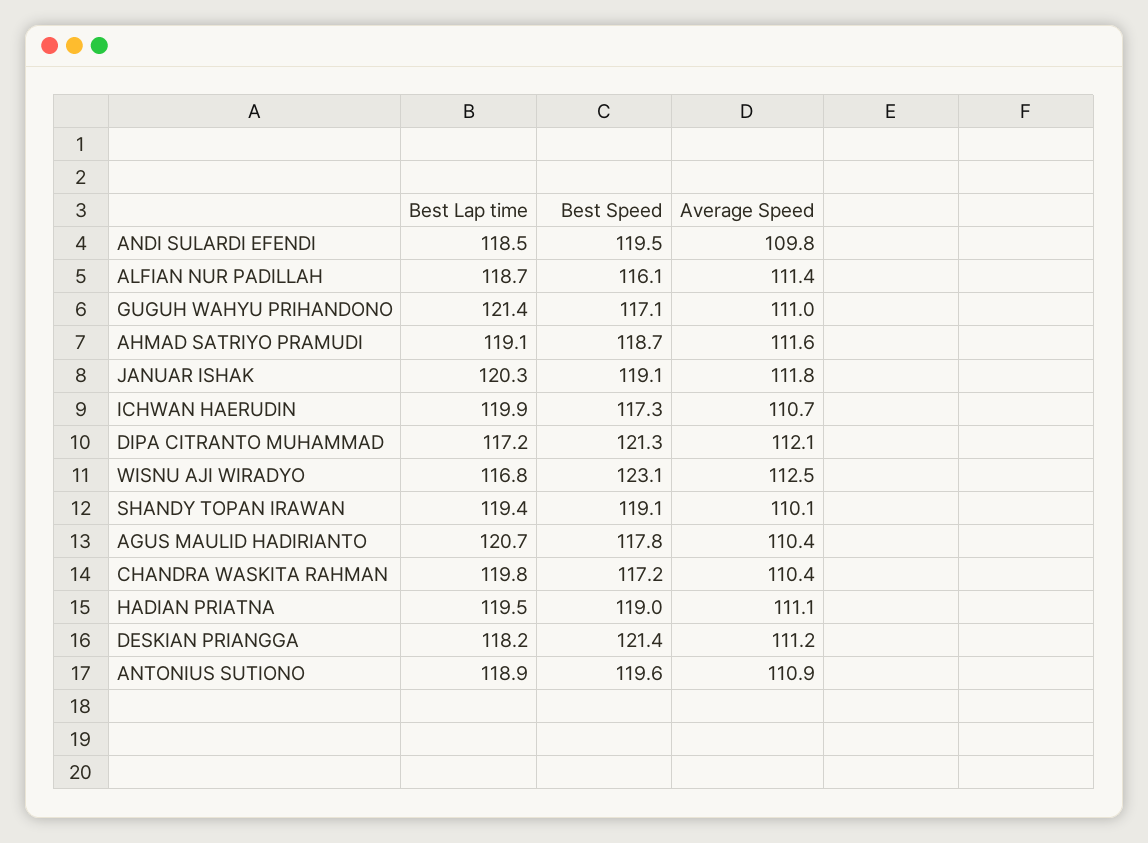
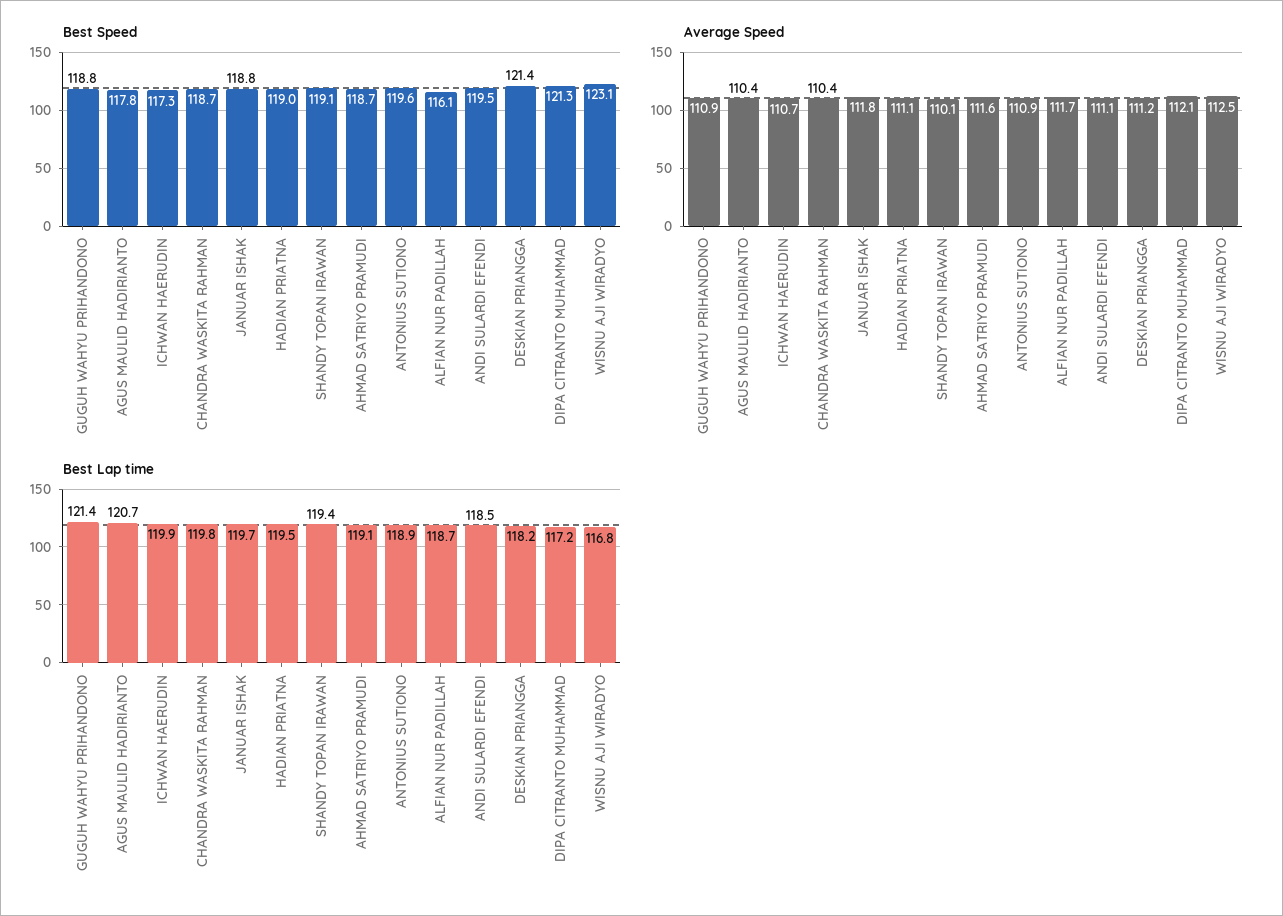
  {
    "Best Lap time": {
      "ANDI SULARDI EFENDI": 118.5,
      "ALFIAN NUR PADILLAH": 118.7,
      "GUGUH WAHYU PRIHANDONO": 121.4,
      "AHMAD SATRIYO PRAMUDI": 119.1,
-     "JANUAR ISHAK": 120.3,
+     "JANUAR ISHAK": 119.7,
      "ICHWAN HAERUDIN": 119.9,
      "DIPA CITRANTO MUHAMMAD": 117.2,
      "WISNU AJI WIRADYO": 116.8,
      "SHANDY TOPAN IRAWAN": 119.4,
      "AGUS MAULID HADIRIANTO": 120.7,
      "CHANDRA WASKITA RAHMAN": 119.8,
      "HADIAN PRIATNA": 119.5,
      "DESKIAN PRIANGGA": 118.2,
      "ANTONIUS SUTIONO": 118.9
    },
    "Best Speed": {
      "ANDI SULARDI EFENDI": 119.5,
      "ALFIAN NUR PADILLAH": 116.1,
-     "GUGUH WAHYU PRIHANDONO": 117.1,
+     "GUGUH WAHYU PRIHANDONO": 118.8,
      "AHMAD SATRIYO PRAMUDI": 118.7,
-     "JANUAR ISHAK": 119.1,
+     "JANUAR ISHAK": 118.8,
      "ICHWAN HAERUDIN": 117.3,
      "DIPA CITRANTO MUHAMMAD": 121.3,
      "WISNU AJI WIRADYO": 123.1,
      "SHANDY TOPAN IRAWAN": 119.1,
      "AGUS MAULID HADIRIANTO": 117.8,
-     "CHANDRA WASKITA RAHMAN": 117.2,
+     "CHANDRA WASKITA RAHMAN": 118.7,
      "HADIAN PRIATNA": 119,
      "DESKIAN PRIANGGA": 121.4,
      "ANTONIUS SUTIONO": 119.6
    },
    "Average Speed": {
-     "ANDI SULARDI EFENDI": 109.8,
+     "ANDI SULARDI EFENDI": 111.1,
-     "ALFIAN NUR PADILLAH": 111.4,
+     "ALFIAN NUR PADILLAH": 111.7,
-     "GUGUH WAHYU PRIHANDONO": 111,
+     "GUGUH WAHYU PRIHANDONO": 110.9,
      "AHMAD SATRIYO PRAMUDI": 111.6,
      "JANUAR ISHAK": 111.8,
      "ICHWAN HAERUDIN": 110.7,
      "DIPA CITRANTO MUHAMMAD": 112.1,
      "WISNU AJI WIRADYO": 112.5,
      "SHANDY TOPAN IRAWAN": 110.1,
      "AGUS MAULID HADIRIANTO": 110.4,
      "CHANDRA WASKITA RAHMAN": 110.4,
      "HADIAN PRIATNA": 111.1,
      "DESKIAN PRIANGGA": 111.2,
      "ANTONIUS SUTIONO": 110.9
    }
  }

